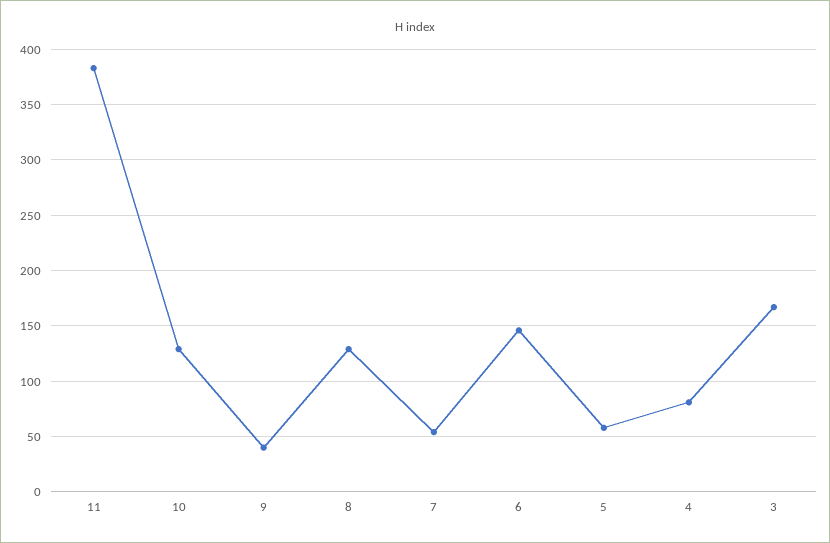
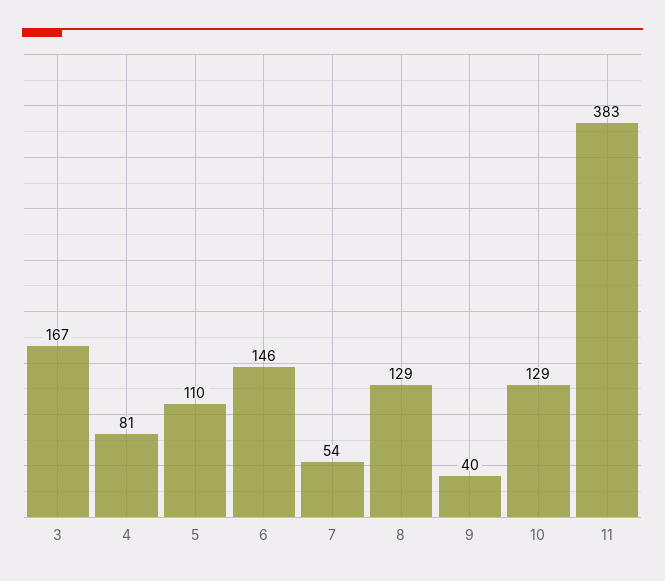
  {
    "11": 383,
    "10": 129,
    "9": 40,
    "8": 129,
    "7": 54,
    "6": 146,
-   "5": 60,
+   "5": 110,
    "4": 81,
    "3": 167
  }

